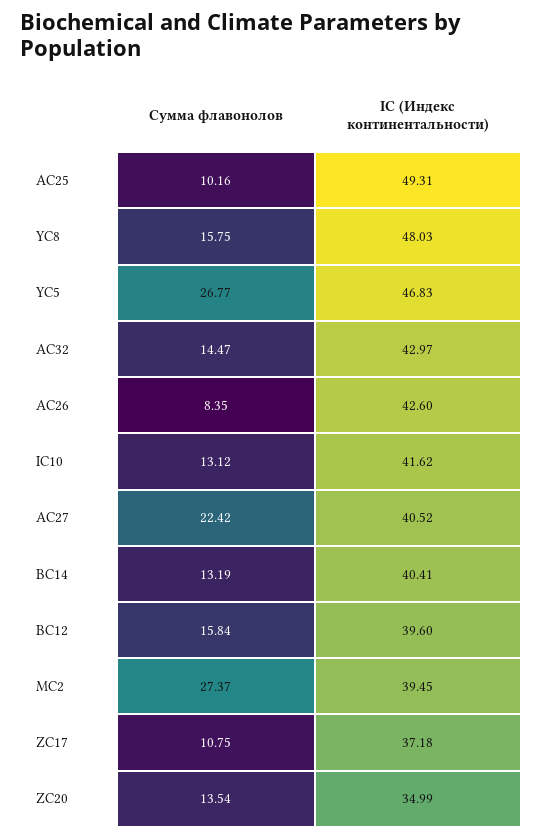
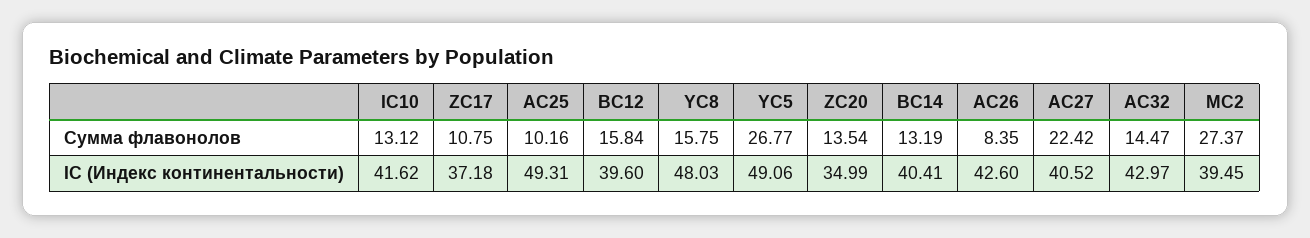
  {
    "Сумма флавонолов": {
      "AC25": 10.16,
      "YC8": 15.75,
      "YC5": 26.77,
      "AC32": 14.47,
      "AC26": 8.35,
      "IC10": 13.12,
      "AC27": 22.42,
      "BC14": 13.19,
      "BC12": 15.84,
      "MC2": 27.37,
      "ZC17": 10.75,
      "ZC20": 13.54
    },
    "IC (Индекс континентальности)": {
      "AC25": 49.31,
      "YC8": 48.03,
-     "YC5": 46.83,
+     "YC5": 49.06,
      "AC32": 42.97,
      "AC26": 42.6,
      "IC10": 41.62,
      "AC27": 40.52,
      "BC14": 40.41,
      "BC12": 39.6,
      "MC2": 39.45,
      "ZC17": 37.18,
      "ZC20": 34.99
    }
  }

